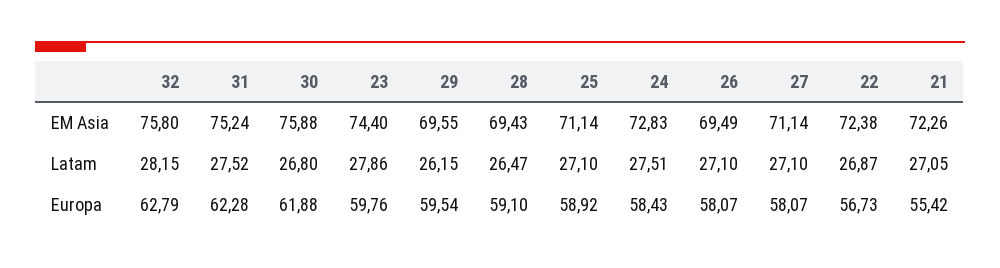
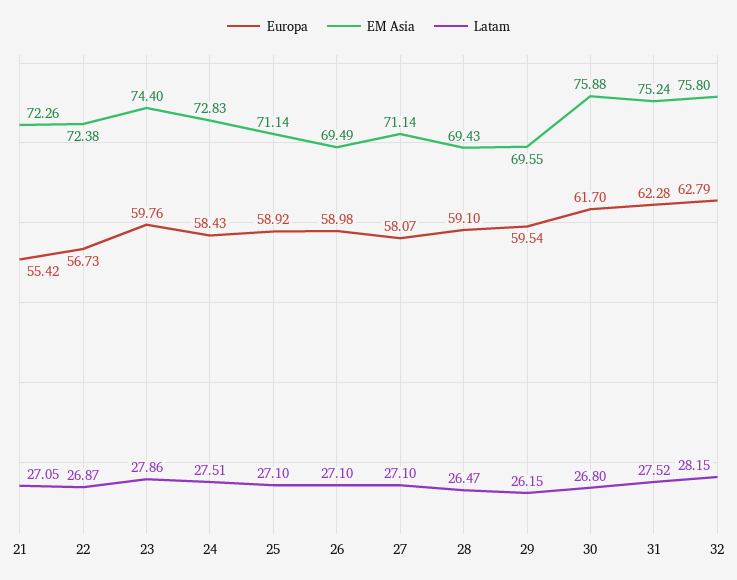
  {
    "EM Asia": {
      "32": 75.8,
      "31": 75.24,
      "30": 75.88,
      "23": 74.4,
      "29": 69.55,
      "28": 69.43,
      "25": 71.14,
      "24": 72.83,
      "26": 69.49,
      "27": 71.14,
      "22": 72.38,
      "21": 72.26
    },
    "Latam": {
      "32": 28.15,
      "31": 27.52,
      "30": 26.8,
      "23": 27.86,
      "29": 26.15,
      "28": 26.47,
      "25": 27.1,
      "24": 27.51,
      "26": 27.1,
      "27": 27.1,
      "22": 26.87,
      "21": 27.05
    },
    "Europa": {
      "32": 62.79,
      "31": 62.28,
-     "30": 61.88,
+     "30": 61.7,
      "23": 59.76,
      "29": 59.54,
      "28": 59.1,
      "25": 58.92,
      "24": 58.43,
-     "26": 58.07,
+     "26": 58.98,
      "27": 58.07,
      "22": 56.73,
      "21": 55.42
    }
  }

